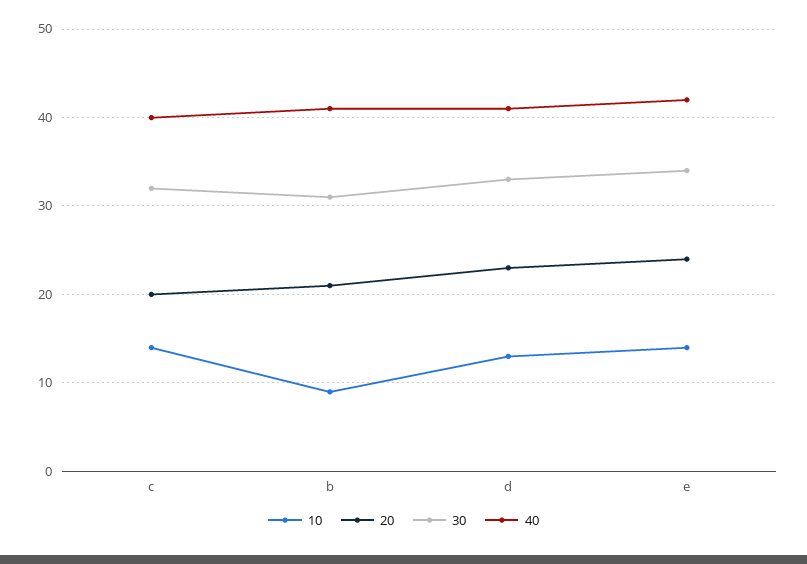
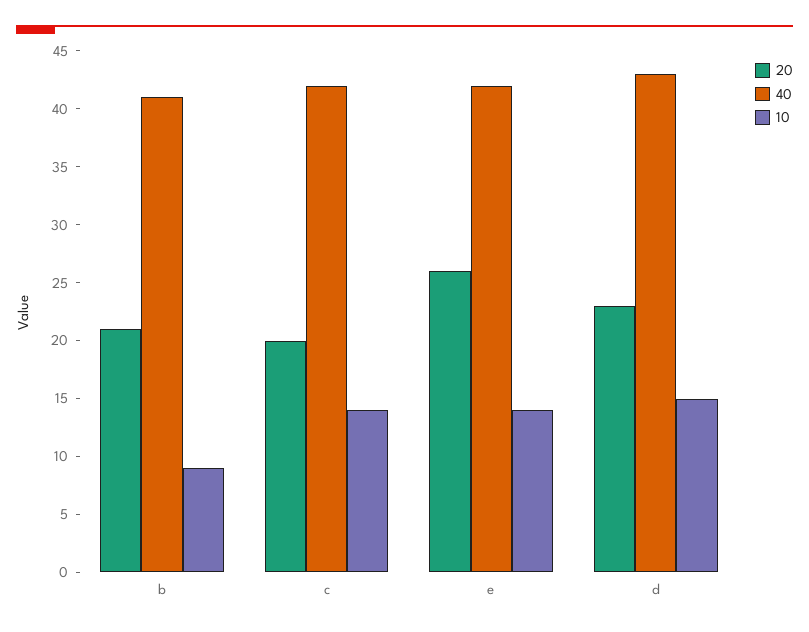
  {
    "10": {
      "c": 14,
      "b": 9,
-     "d": 13,
+     "d": 15,
      "e": 14
    },
    "20": {
      "c": 20,
      "b": 21,
      "d": 23,
-     "e": 24
+     "e": 26
    },
-   "30": {
-     "c": 32,
-     "b": 31,
-     "d": 33,
-     "e": 34
-   },
    "40": {
-     "c": 40,
+     "c": 42,
      "b": 41,
-     "d": 41,
+     "d": 43,
      "e": 42
    }
  }

